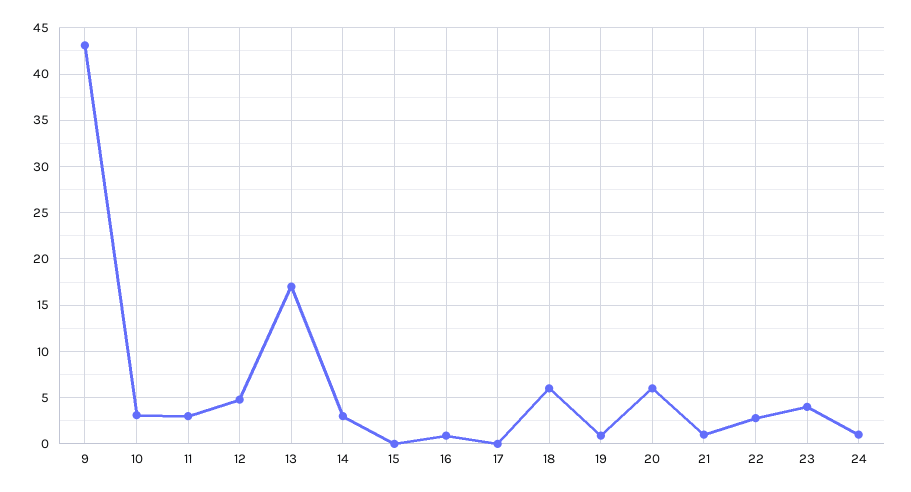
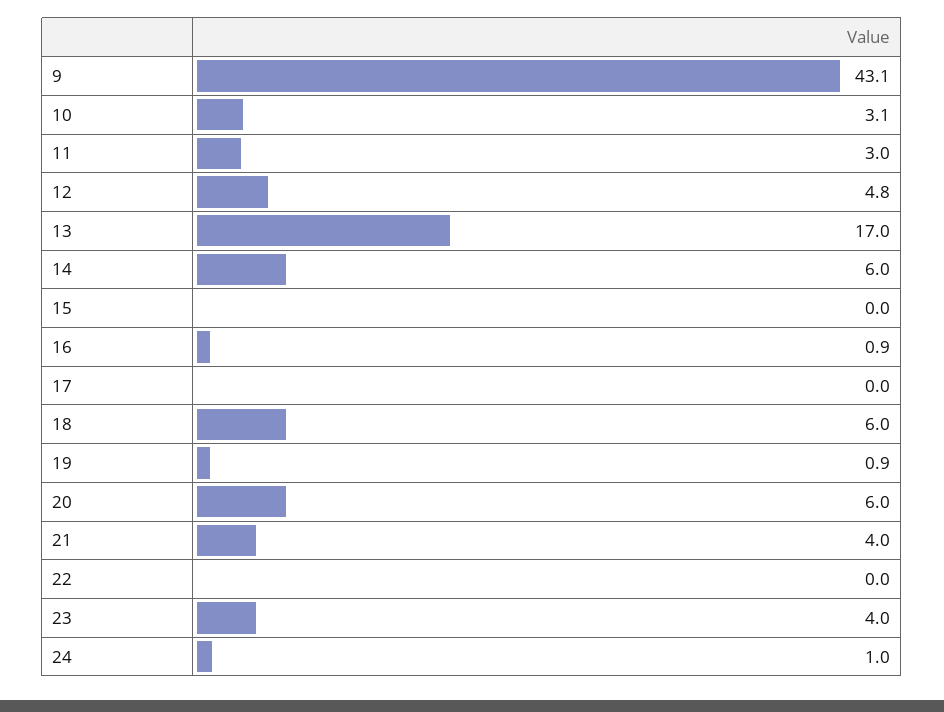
  {
    "9": 43.1,
    "10": 3.1,
    "11": 3,
    "12": 4.8,
    "13": 17,
-   "14": 3,
+   "14": 6,
    "15": 0,
    "16": 0.9,
    "17": 0,
    "18": 6,
    "19": 0.9,
    "20": 6,
-   "21": 1,
+   "21": 4,
-   "22": 3,
+   "22": 0,
    "23": 4,
    "24": 1
  }

